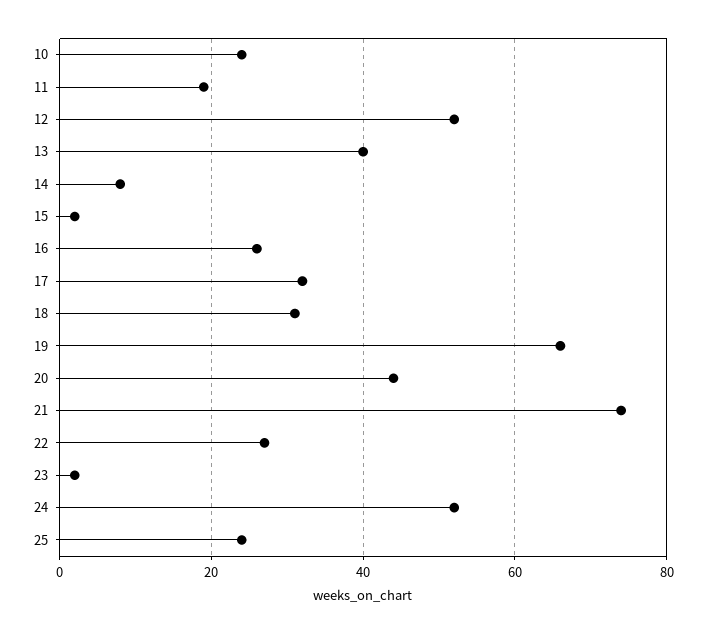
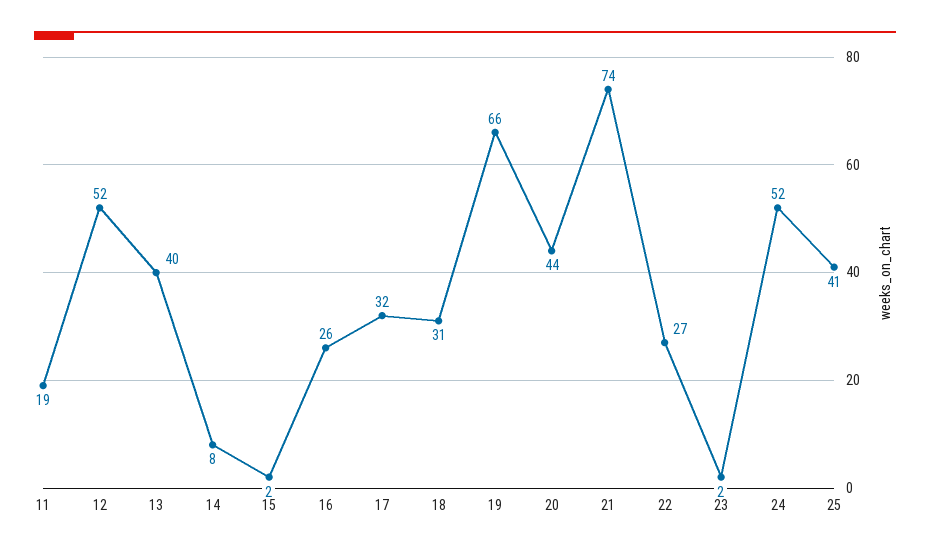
  {
-   "10": 25,
    "11": 19,
    "12": 52,
    "13": 40,
    "14": 8,
    "15": 2,
    "16": 26,
    "17": 32,
    "18": 31,
    "19": 66,
    "20": 44,
    "21": 74,
    "22": 27,
    "23": 2,
    "24": 52,
-   "25": 25
+   "25": 41
  }

